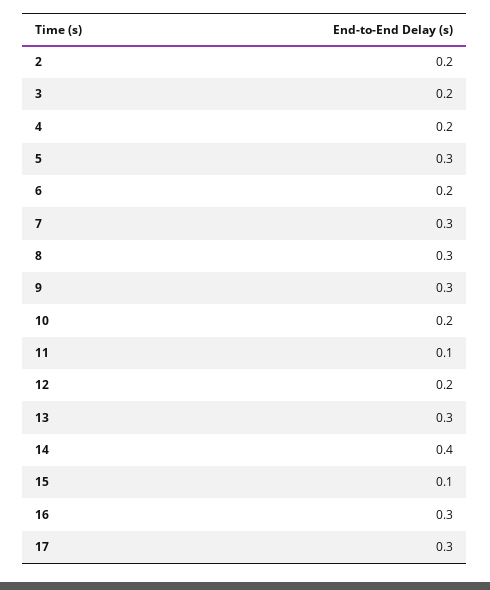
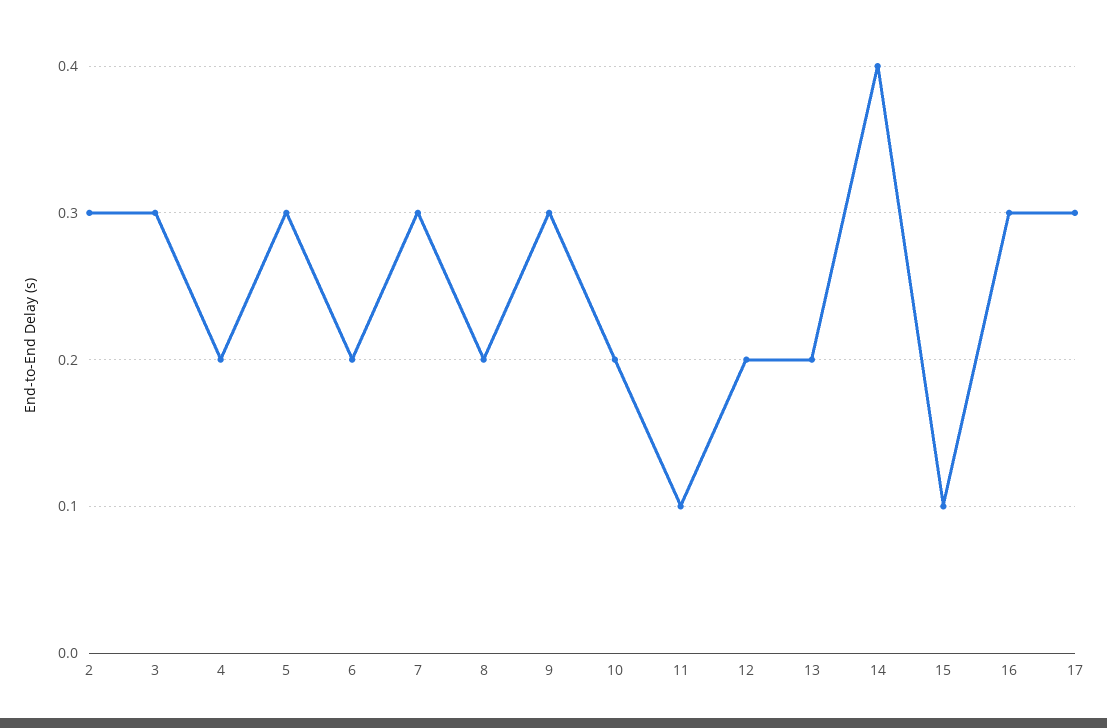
  {
-   "2": 0.2,
+   "2": 0.3,
-   "3": 0.2,
+   "3": 0.3,
    "4": 0.2,
    "5": 0.3,
    "6": 0.2,
    "7": 0.3,
-   "8": 0.3,
+   "8": 0.2,
    "9": 0.3,
    "10": 0.2,
    "11": 0.1,
    "12": 0.2,
-   "13": 0.3,
+   "13": 0.2,
    "14": 0.4,
    "15": 0.1,
    "16": 0.3,
    "17": 0.3
  }

